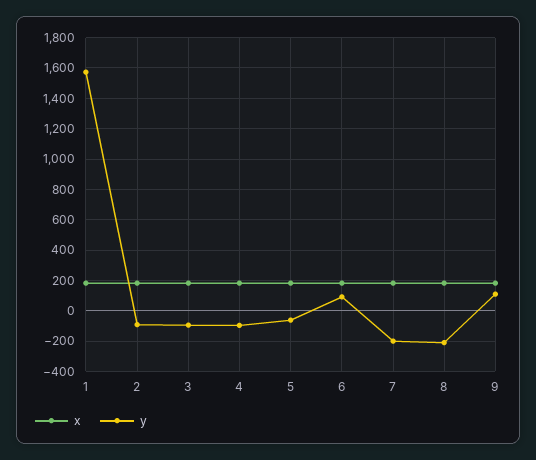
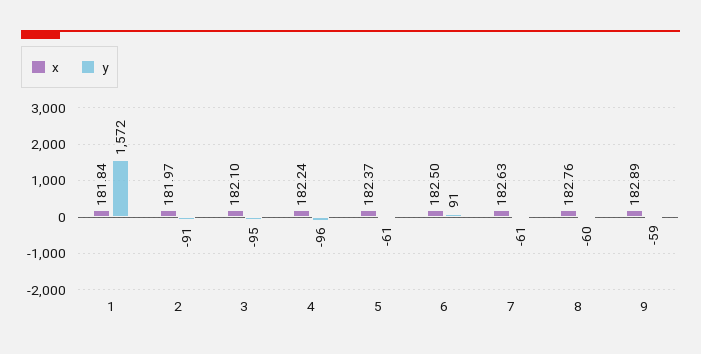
  {
    "x": {
      "1": 181.84,
      "2": 181.97,
      "3": 182.1,
      "4": 182.24,
      "5": 182.37,
      "6": 182.5,
      "7": 182.63,
      "8": 182.76,
      "9": 182.89
    },
    "y": {
      "1": 1572,
      "2": -91,
      "3": -95,
      "4": -96,
      "5": -61,
      "6": 91,
-     "7": -200,
+     "7": -61,
-     "8": -200,
+     "8": -60,
-     "9": 100
+     "9": -59
    }
  }

